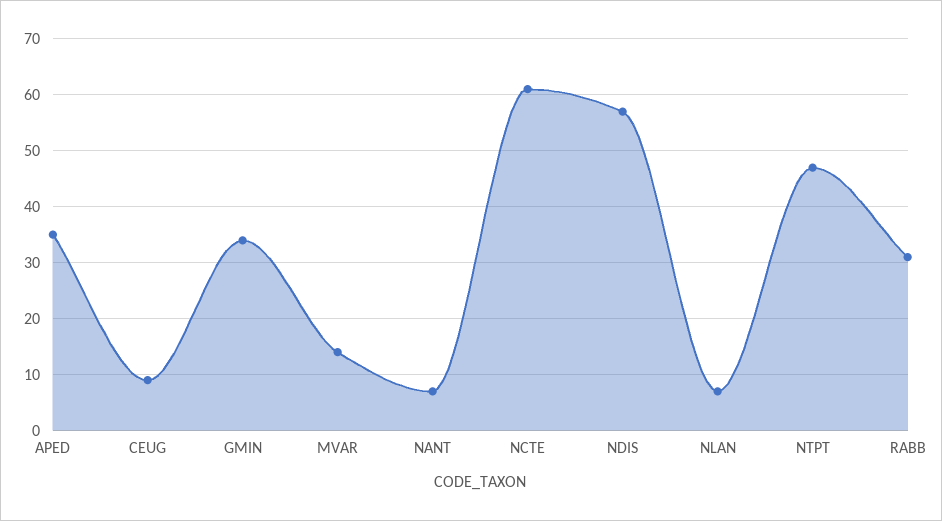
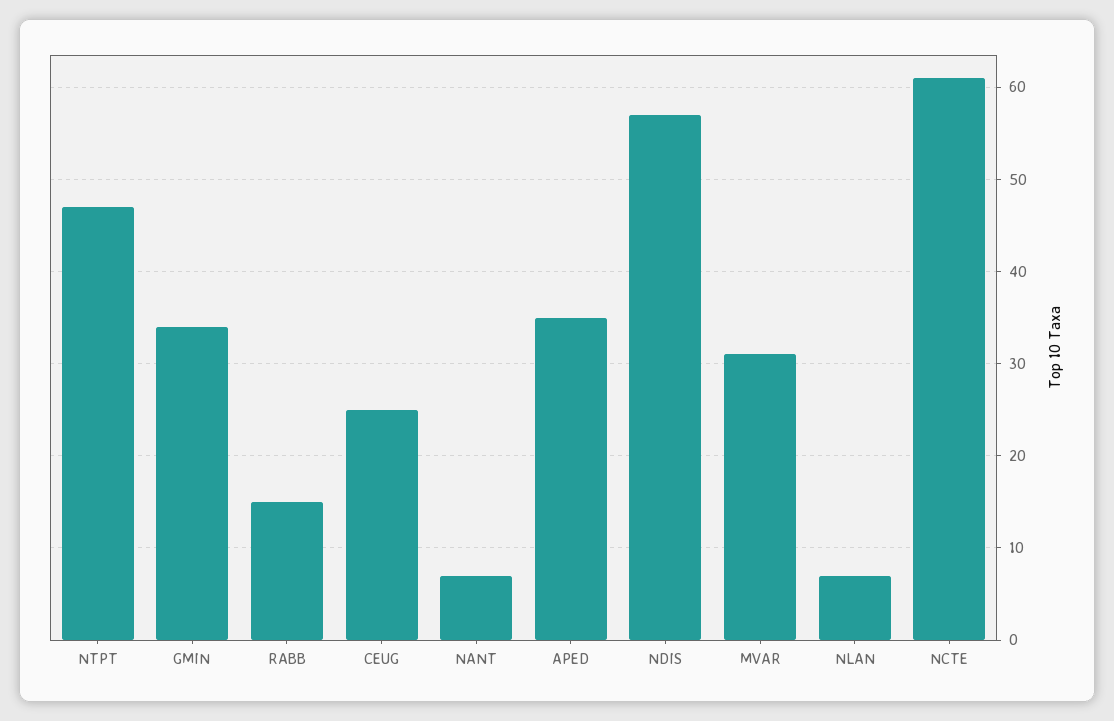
  {
    "APED": 35,
-   "CEUG": 10,
+   "CEUG": 25,
    "GMIN": 34,
-   "MVAR": 15,
+   "MVAR": 31,
    "NANT": 7,
    "NCTE": 61,
    "NDIS": 57,
    "NLAN": 7,
    "NTPT": 47,
-   "RABB": 30
+   "RABB": 15
  }

